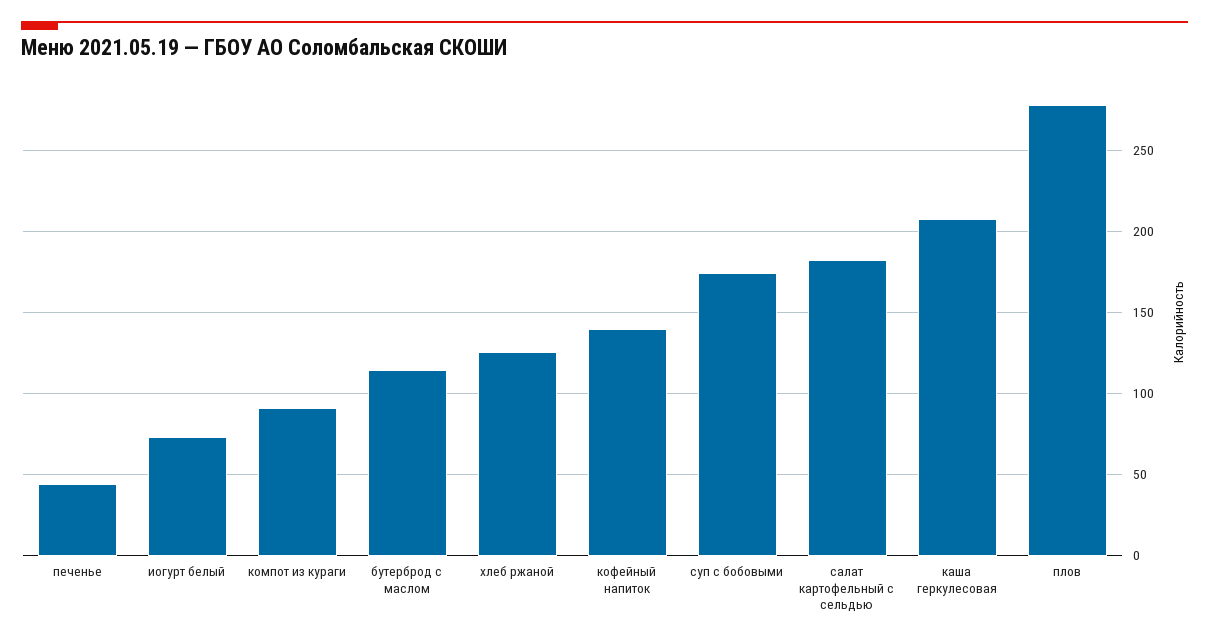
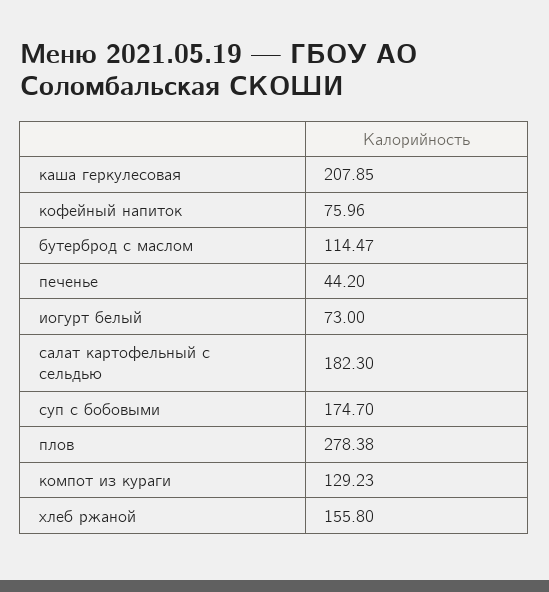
  {
    "печенье": 44.2,
    "иогурт белый": 73,
-   "компот из кураги": 90,
+   "компот из кураги": 129.23,
    "бутерброд с маслом": 114.47,
-   "хлеб ржаной": 125,
+   "хлеб ржаной": 155.8,
-   "кофейный напиток": 140,
+   "кофейный напиток": 75.96,
    "суп с бобовыми": 174.7,
    "салат картофельный с сельдью": 182.3,
    "каша геркулесовая": 207.85,
    "плов": 278.38
  }

